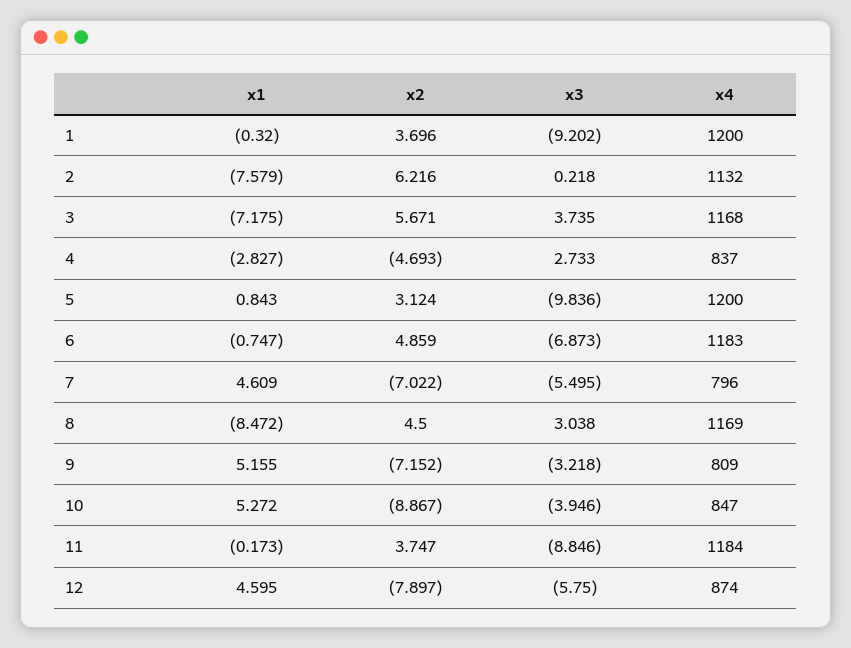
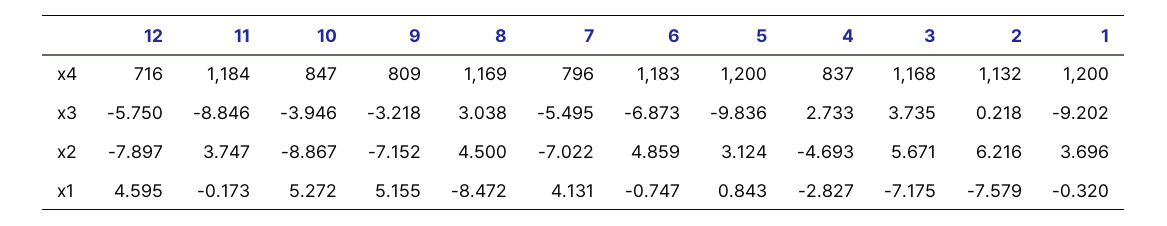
  {
    "x1": {
      "1": -0.32,
      "2": -7.579,
      "3": -7.175,
      "4": -2.827,
      "5": 0.843,
      "6": -0.747,
-     "7": 4.609,
+     "7": 4.131,
      "8": -8.472,
      "9": 5.155,
      "10": 5.272,
      "11": -0.173,
      "12": 4.595
    },
    "x2": {
      "1": 3.696,
      "2": 6.216,
      "3": 5.671,
      "4": -4.693,
      "5": 3.124,
      "6": 4.859,
      "7": -7.022,
      "8": 4.5,
      "9": -7.152,
      "10": -8.867,
      "11": 3.747,
      "12": -7.897
    },
    "x3": {
      "1": -9.202,
      "2": 0.218,
      "3": 3.735,
      "4": 2.733,
      "5": -9.836,
      "6": -6.873,
      "7": -5.495,
      "8": 3.038,
      "9": -3.218,
      "10": -3.946,
      "11": -8.846,
      "12": -5.75
    },
    "x4": {
      "1": 1200,
      "2": 1132,
      "3": 1168,
      "4": 837,
      "5": 1200,
      "6": 1183,
      "7": 796,
      "8": 1169,
      "9": 809,
      "10": 847,
      "11": 1184,
-     "12": 874
+     "12": 716
    }
  }

